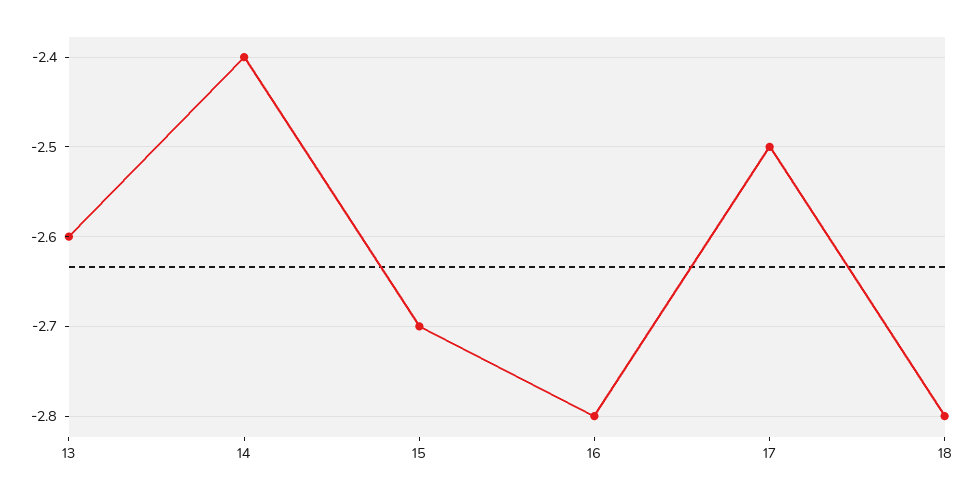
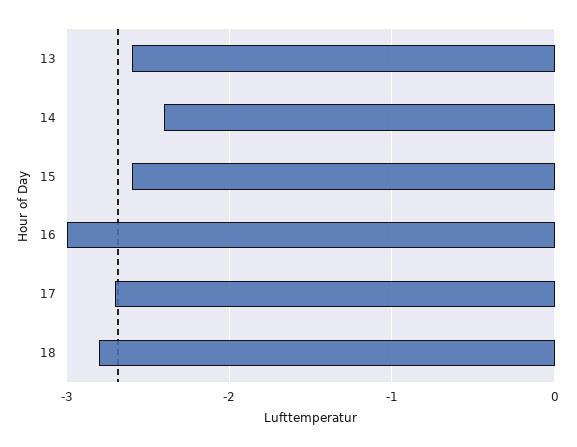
  {
    "13": -2.6,
    "14": -2.4,
-   "15": -2.7,
+   "15": -2.6,
-   "16": -2.8,
+   "16": -3,
-   "17": -2.5,
+   "17": -2.7,
    "18": -2.8
  }

